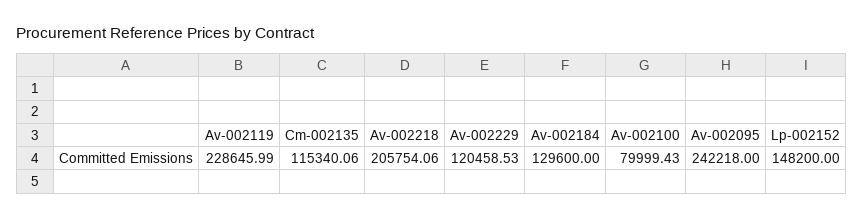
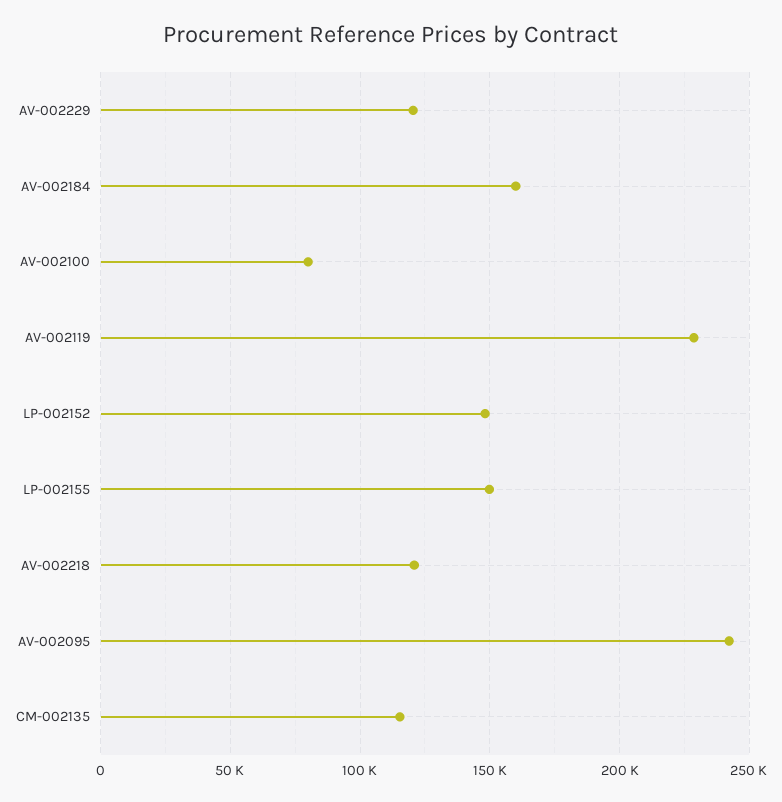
  {
    "Av-002119": 228645.99,
    "Cm-002135": 115340.06,
-   "Av-002218": 205754.06,
+   "Av-002218": 120000,
    "Av-002229": 120458.53,
-   "Av-002184": 129600,
+   "Av-002184": 160000,
    "Av-002100": 79999.43,
    "Av-002095": 242218,
-   "Lp-002152": 148200
+   "Lp-002152": 148200,
+   "LP-002155": 150000
  }

